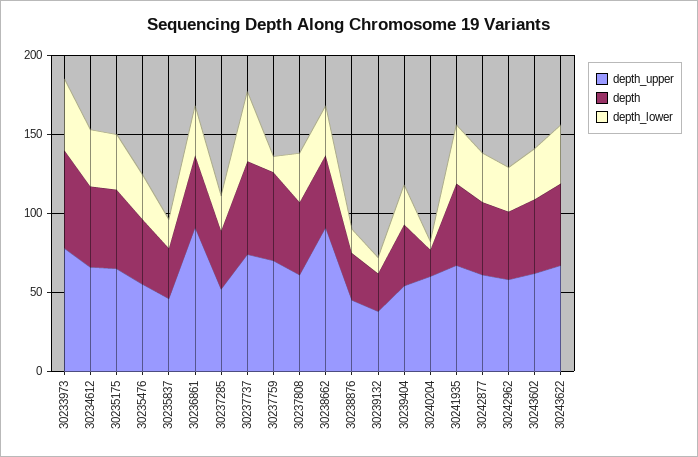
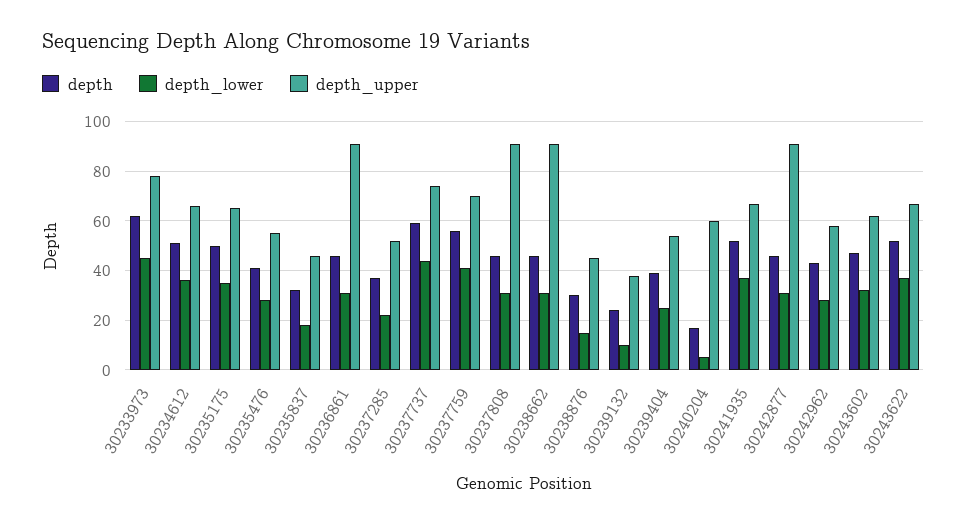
  {
    "depth_upper": {
      "30233973": 80,
      "30234612": 65,
      "30235175": 65,
      "30235476": 55,
      "30235837": 45,
      "30236861": 90,
      "30237285": 50,
      "30237737": 75,
      "30237759": 70,
-     "30237808": 60,
+     "30237808": 90,
      "30238662": 90,
      "30238876": 45,
      "30239132": 40,
      "30239404": 55,
      "30240204": 60,
      "30241935": 65,
-     "30242877": 60,
+     "30242877": 90,
      "30242962": 60,
      "30243602": 60,
      "30243622": 65
    },
    "depth": {
      "30233973": 60,
      "30234612": 50,
      "30235175": 50,
      "30235476": 40,
      "30235837": 30,
      "30236861": 45,
      "30237285": 35,
      "30237737": 60,
      "30237759": 55,
      "30237808": 45,
      "30238662": 45,
      "30238876": 30,
      "30239132": 25,
      "30239404": 40,
      "30240204": 15,
      "30241935": 50,
      "30242877": 45,
      "30242962": 45,
      "30243602": 45,
      "30243622": 50
    },
    "depth_lower": {
      "30233973": 45,
      "30234612": 35,
      "30235175": 35,
      "30235476": 30,
      "30235837": 20,
      "30236861": 30,
      "30237285": 20,
      "30237737": 45,
-     "30237759": 10,
+     "30237759": 40,
      "30237808": 30,
      "30238662": 30,
      "30238876": 15,
      "30239132": 10,
      "30239404": 25,
      "30240204": 5,
      "30241935": 35,
      "30242877": 30,
      "30242962": 30,
      "30243602": 30,
      "30243622": 35
    }
  }

